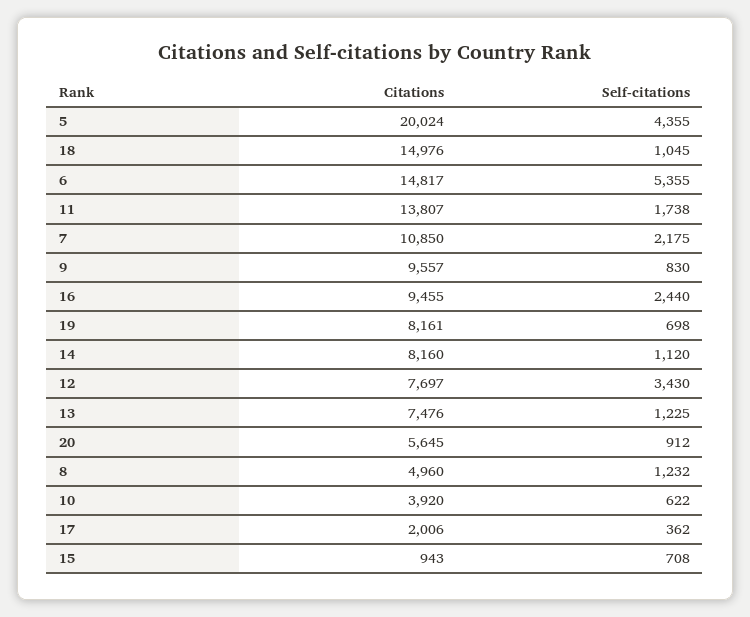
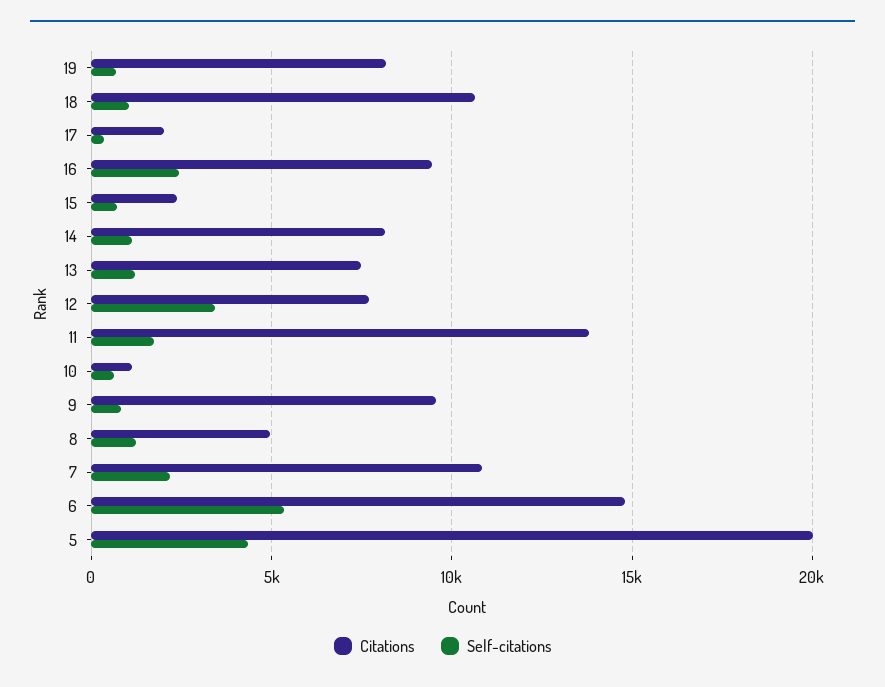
  {
    "Citations": {
      "5": 20024,
-     "18": 14976,
+     "18": 10500,
      "6": 14817,
      "11": 13807,
      "7": 10850,
      "9": 9557,
      "16": 9455,
      "19": 8161,
      "14": 8160,
      "12": 7697,
      "13": 7476,
-     "20": 5645,
      "8": 4960,
-     "10": 3920,
+     "10": 1000,
      "17": 2006,
-     "15": 943
+     "15": 2500
    },
    "Self-citations": {
      "5": 4355,
      "18": 1045,
      "6": 5355,
      "11": 1738,
      "7": 2175,
      "9": 830,
      "16": 2440,
      "19": 698,
      "14": 1120,
      "12": 3430,
      "13": 1225,
-     "20": 912,
      "8": 1232,
      "10": 622,
      "17": 362,
      "15": 708
    }
  }

